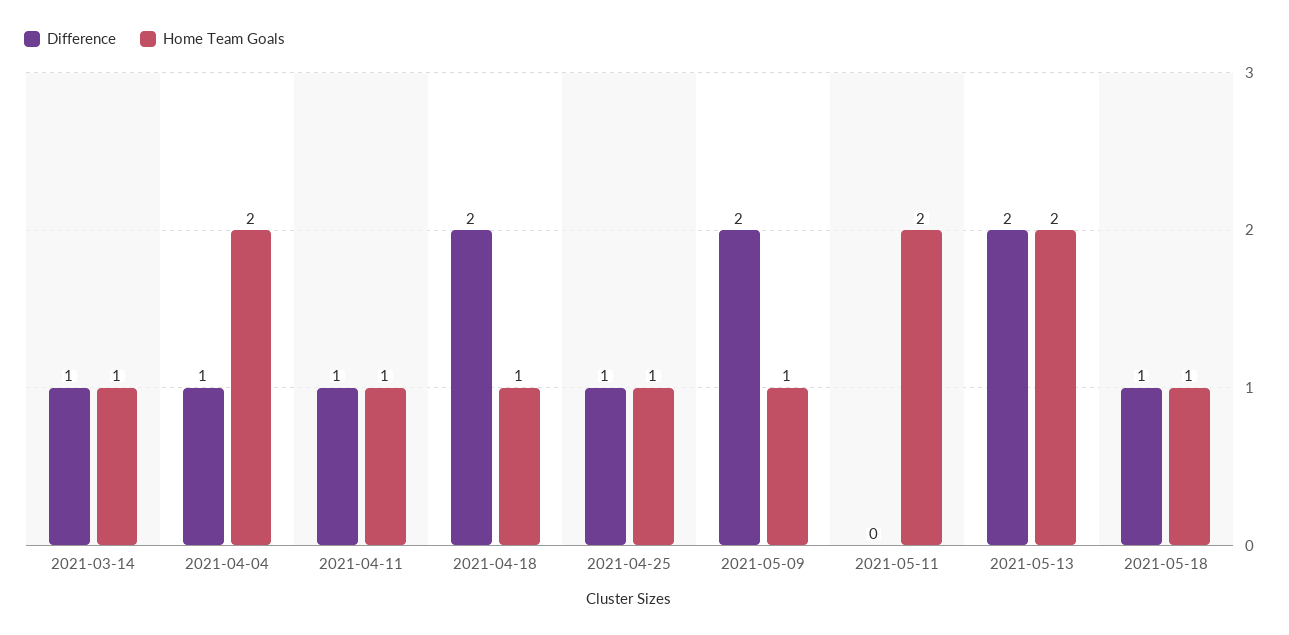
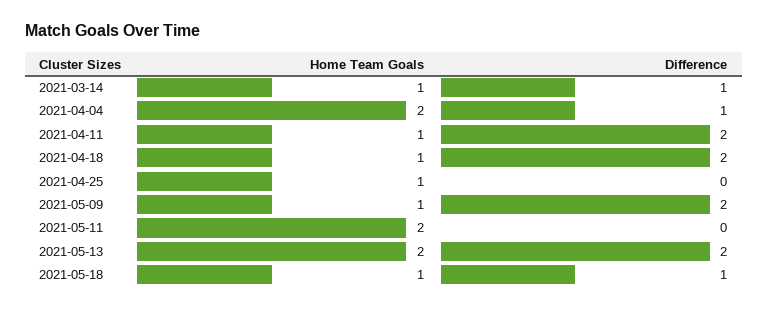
  {
    "Difference": {
      "2021-03-14": 1,
      "2021-04-04": 1,
-     "2021-04-11": 1,
+     "2021-04-11": 2,
      "2021-04-18": 2,
-     "2021-04-25": 1,
+     "2021-04-25": 0,
      "2021-05-09": 2,
      "2021-05-11": 0,
      "2021-05-13": 2,
      "2021-05-18": 1
    },
    "Home Team Goals": {
      "2021-03-14": 1,
      "2021-04-04": 2,
      "2021-04-11": 1,
      "2021-04-18": 1,
      "2021-04-25": 1,
      "2021-05-09": 1,
      "2021-05-11": 2,
      "2021-05-13": 2,
      "2021-05-18": 1
    }
  }

